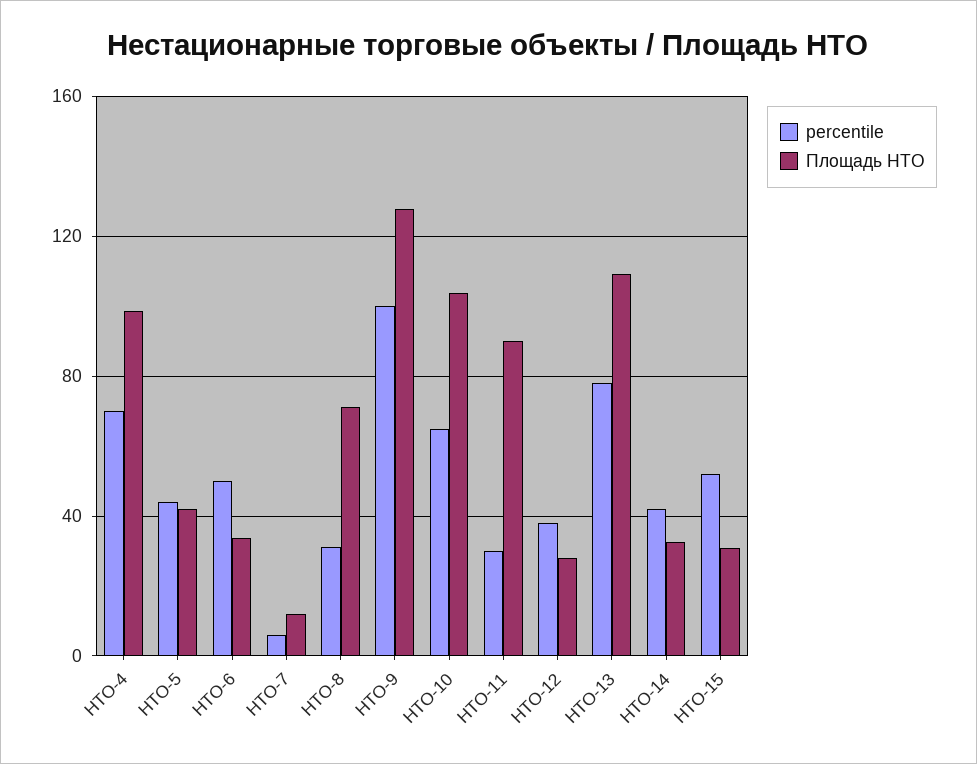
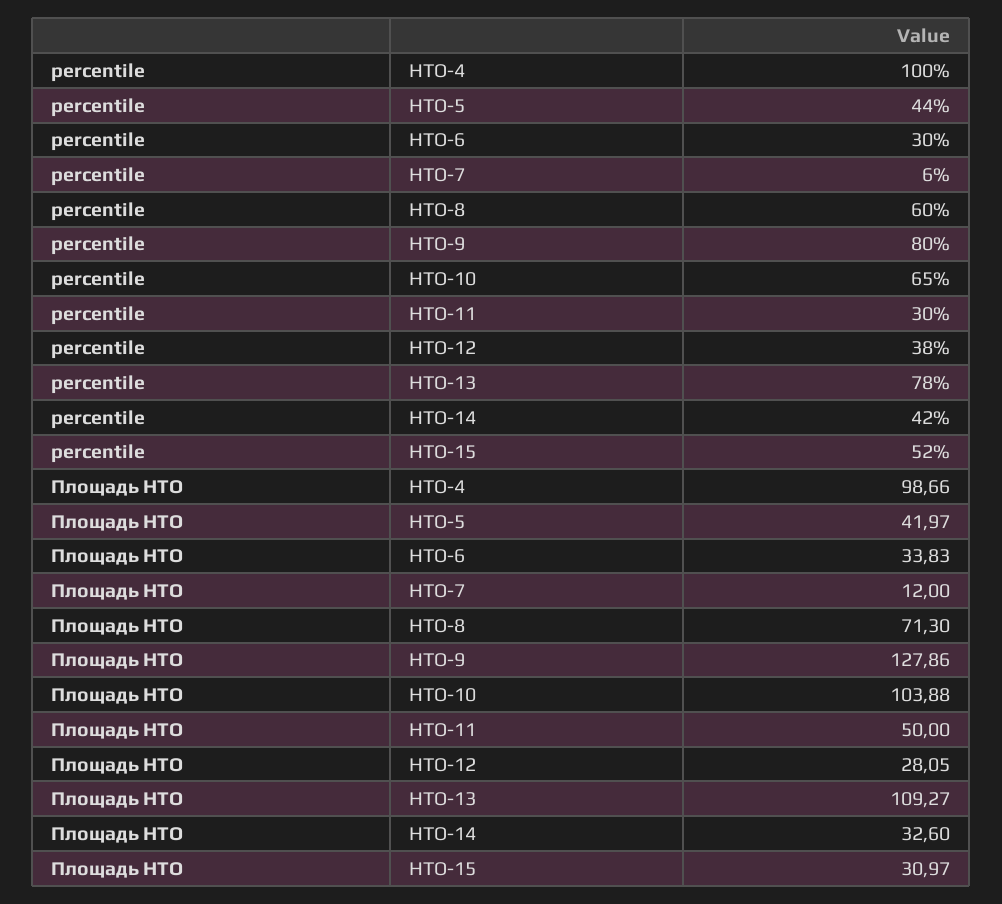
  {
    "percentile": {
-     "НТО-4": 70,
+     "НТО-4": 100,
      "НТО-5": 44,
-     "НТО-6": 50,
+     "НТО-6": 30,
      "НТО-7": 6,
-     "НТО-8": 30,
+     "НТО-8": 60,
-     "НТО-9": 100,
+     "НТО-9": 80,
      "НТО-10": 65,
      "НТО-11": 30,
      "НТО-12": 38,
      "НТО-13": 78,
      "НТО-14": 42,
      "НТО-15": 52
    },
    "Площадь НТО": {
      "НТО-4": 98.66,
      "НТО-5": 41.97,
      "НТО-6": 33.83,
      "НТО-7": 12,
      "НТО-8": 71.3,
      "НТО-9": 127.86,
      "НТО-10": 103.88,
-     "НТО-11": 90,
+     "НТО-11": 50,
      "НТО-12": 28.05,
      "НТО-13": 109.27,
      "НТО-14": 32.6,
      "НТО-15": 30.97
    }
  }

